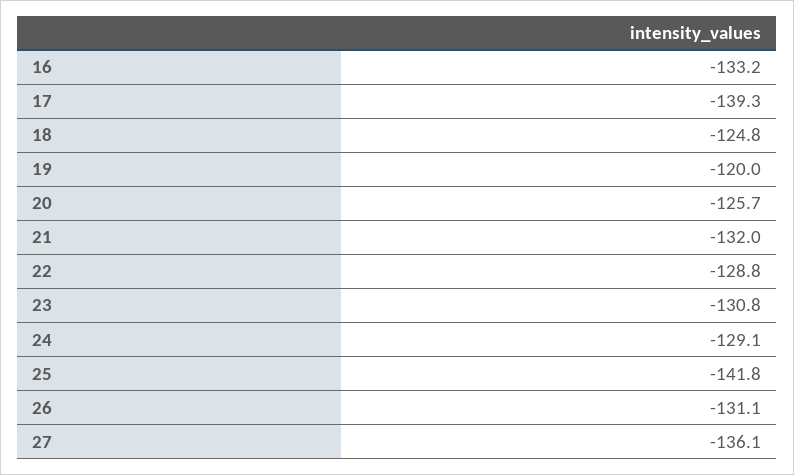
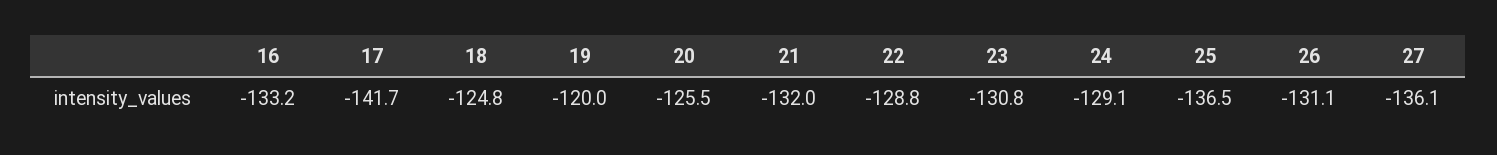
  {
    "16": -133.2,
-   "17": -139.3,
+   "17": -141.7,
    "18": -124.8,
    "19": -120,
-   "20": -125.7,
+   "20": -125.5,
    "21": -132,
    "22": -128.8,
    "23": -130.8,
    "24": -129.1,
-   "25": -141.8,
+   "25": -136.5,
    "26": -131.1,
    "27": -136.1
  }

